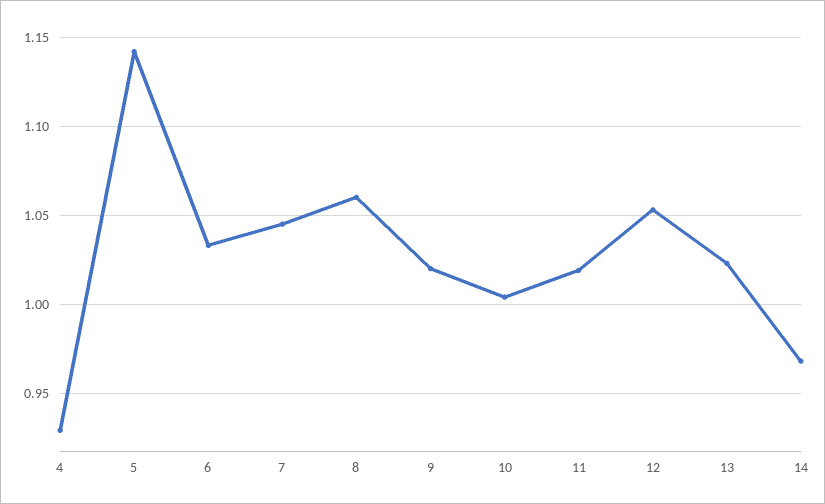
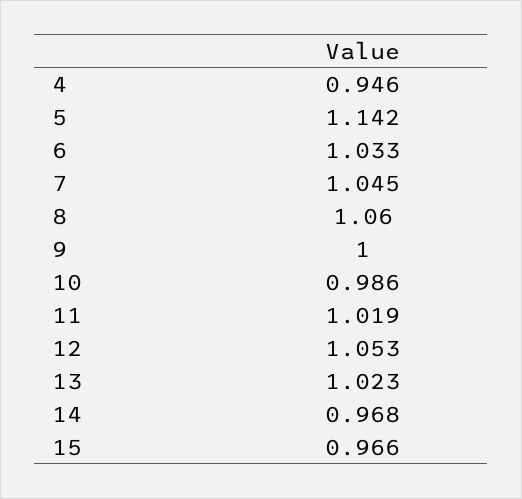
  {
-   "4": 0.93,
+   "4": 0.946,
    "5": 1.142,
    "6": 1.033,
    "7": 1.045,
    "8": 1.06,
-   "9": 1.02,
+   "9": 1,
-   "10": 1.005,
+   "10": 0.986,
    "11": 1.019,
    "12": 1.053,
    "13": 1.023,
-   "14": 0.968
+   "14": 0.968,
+   "15": 0.966
  }

